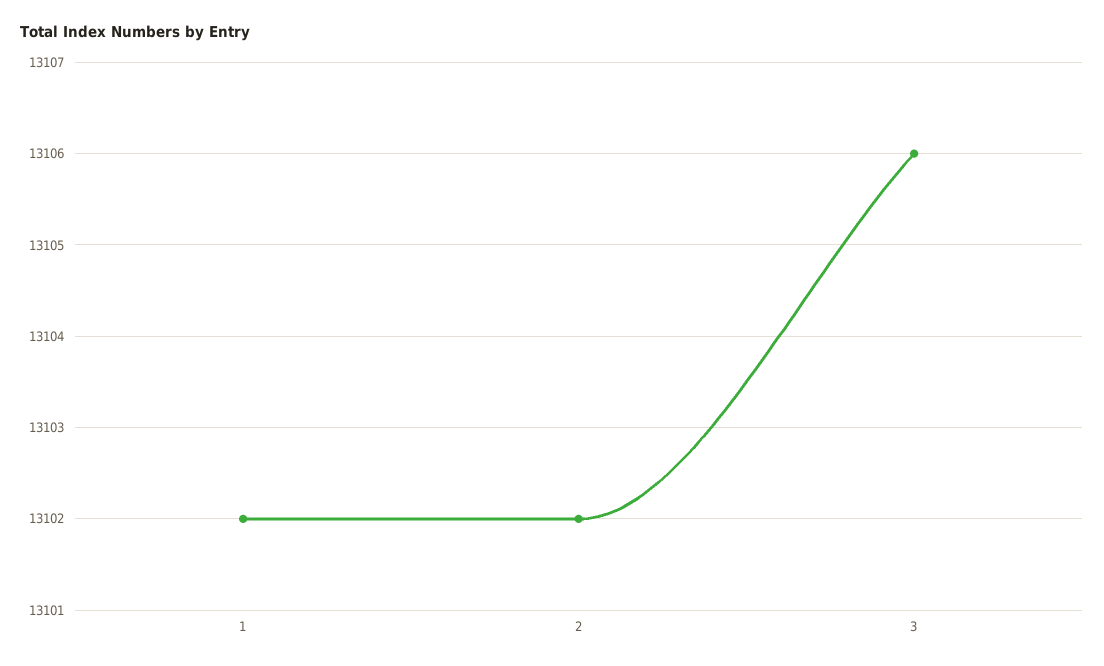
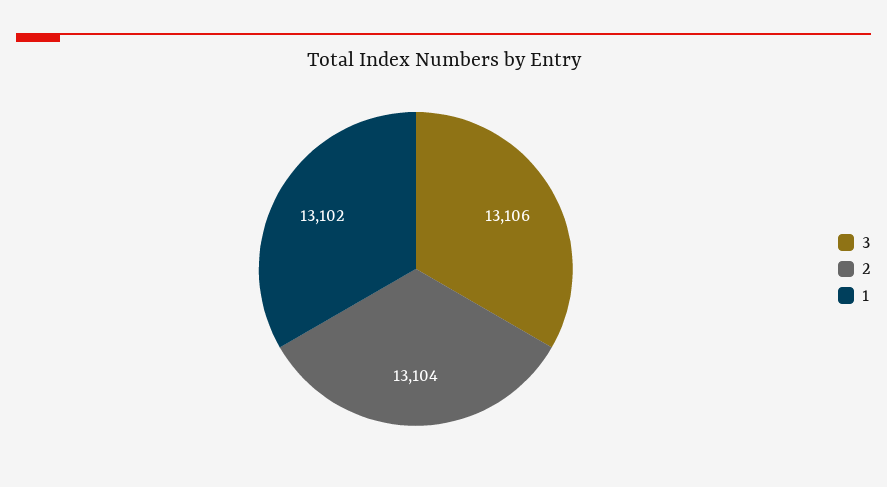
  {
    "1": 13102,
-   "2": 13102,
+   "2": 13104,
    "3": 13106
  }

